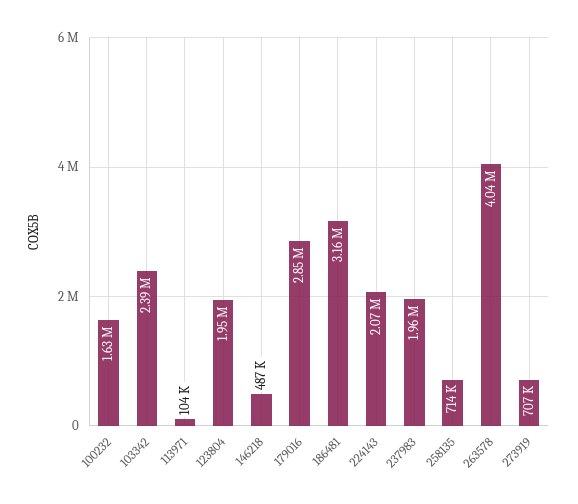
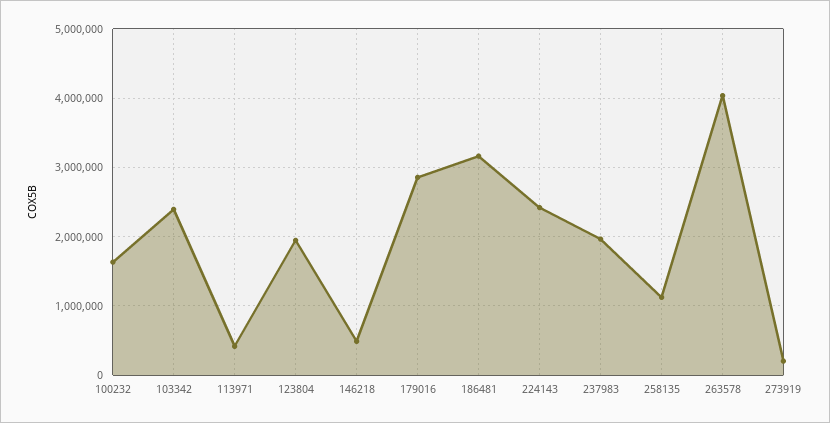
  {
    "100232": 1630000,
    "103342": 2390000,
-   "113971": 104000,
+   "113971": 400000,
    "123804": 1950000,
    "146218": 487000,
    "179016": 2850000,
    "186481": 3160000,
-   "224143": 2070000,
+   "224143": 2400000,
    "237983": 1960000,
-   "258135": 714000,
+   "258135": 1100000,
    "263578": 4040000,
-   "273919": 707000
+   "273919": 200000
  }

